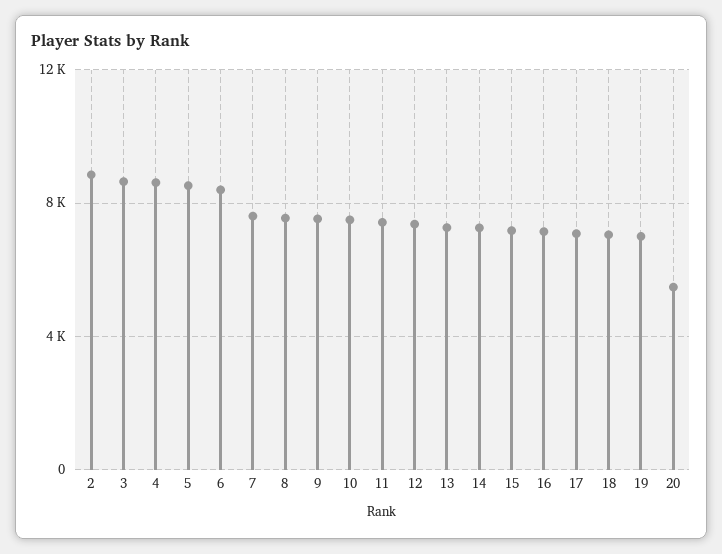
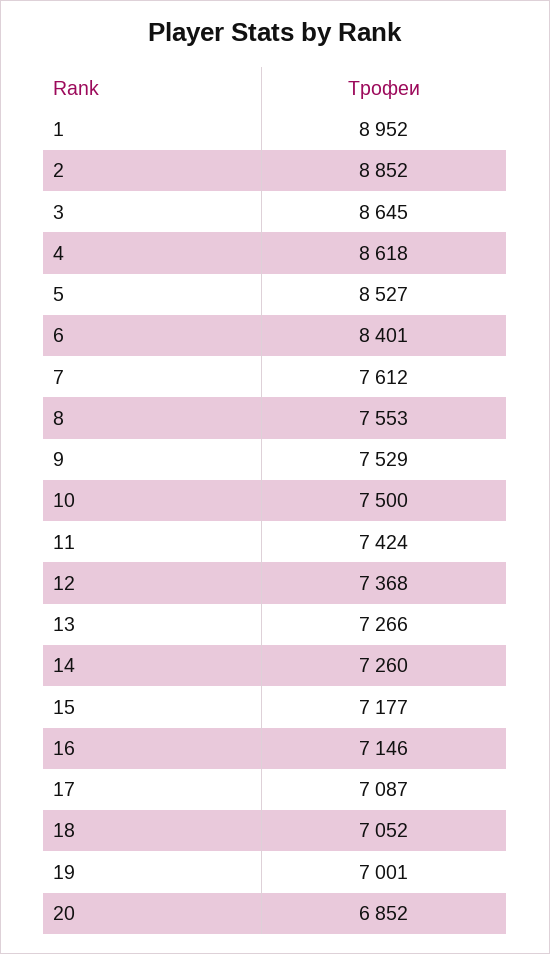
  {
    "2": 8852,
    "3": 8645,
    "4": 8618,
    "5": 8527,
    "6": 8401,
    "7": 7612,
    "8": 7553,
    "9": 7529,
    "10": 7500,
    "11": 7424,
    "12": 7368,
    "13": 7266,
    "14": 7260,
    "15": 7177,
    "16": 7146,
    "17": 7087,
    "18": 7052,
    "19": 7001,
-   "20": 5500
+   "20": 6852,
+   "1": 8952
  }

